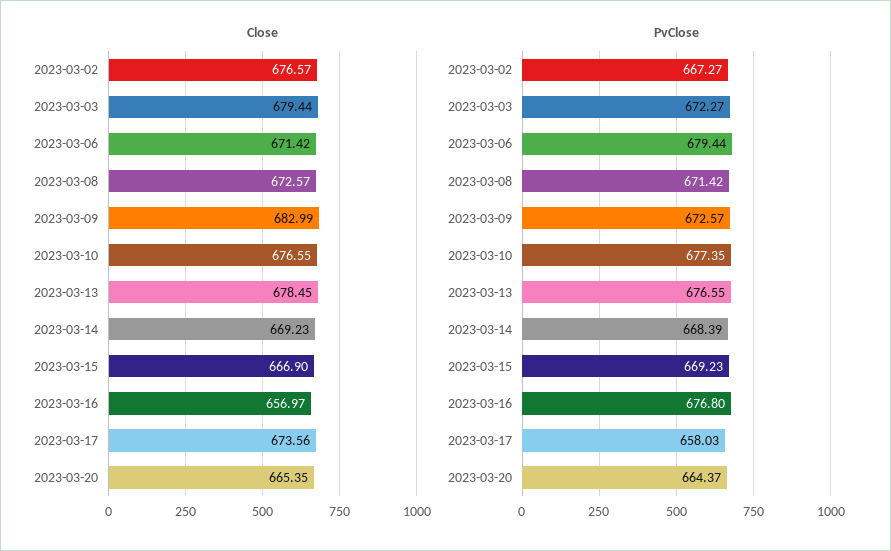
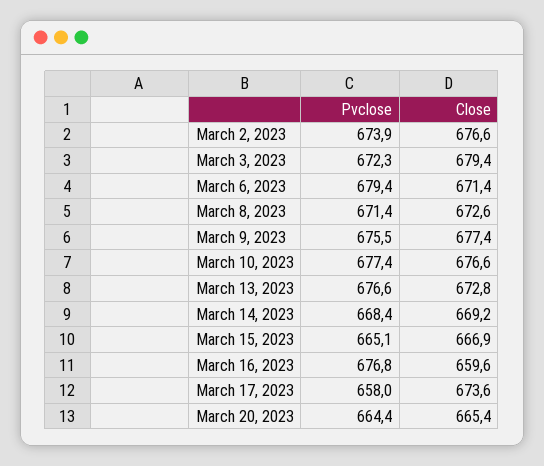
  {
    "Close": {
      "2023-03-02": 676.57,
      "2023-03-03": 679.44,
      "2023-03-06": 671.42,
      "2023-03-08": 672.57,
-     "2023-03-09": 682.99,
+     "2023-03-09": 677.4,
      "2023-03-10": 676.55,
-     "2023-03-13": 678.45,
+     "2023-03-13": 672.8,
      "2023-03-14": 669.23,
      "2023-03-15": 666.9,
-     "2023-03-16": 656.97,
+     "2023-03-16": 659.6,
      "2023-03-17": 673.56,
      "2023-03-20": 665.35
    },
    "PvClose": {
-     "2023-03-02": 667.27,
+     "2023-03-02": 673.9,
      "2023-03-03": 672.27,
      "2023-03-06": 679.44,
      "2023-03-08": 671.42,
-     "2023-03-09": 672.57,
+     "2023-03-09": 675.5,
      "2023-03-10": 677.35,
      "2023-03-13": 676.55,
      "2023-03-14": 668.39,
-     "2023-03-15": 669.23,
+     "2023-03-15": 665.1,
      "2023-03-16": 676.8,
      "2023-03-17": 658.03,
      "2023-03-20": 664.37
    }
  }

